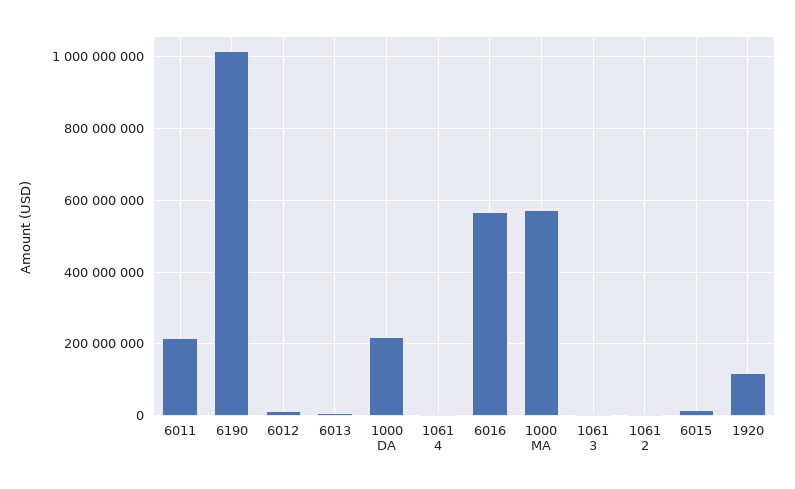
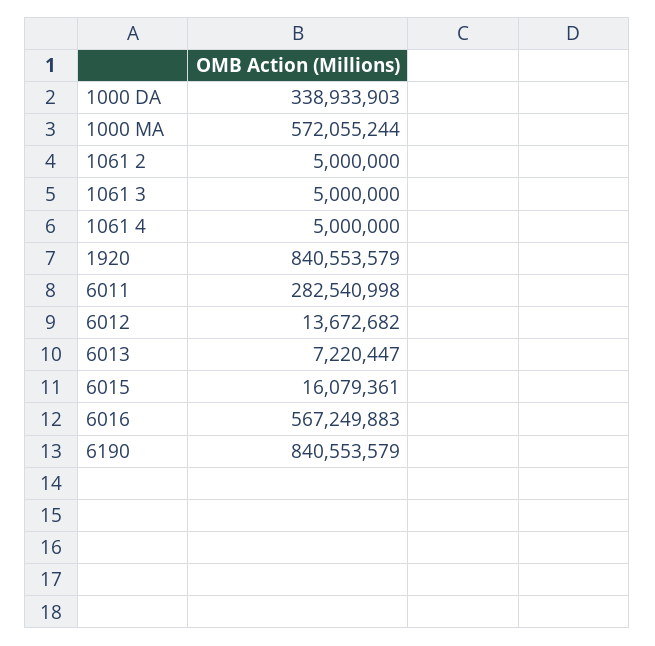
  {
-   "6011": 220000000,
+   "6011": 282540998,
-   "6190": 1020000000,
+   "6190": 840553579,
    "6012": 13672682,
    "6013": 7220447,
-   "1000 DA": 220000000,
+   "1000 DA": 338933903,
    "1061 4": 5000000,
    "6016": 567249883,
    "1000 MA": 572055244,
    "1061 3": 5000000,
    "1061 2": 5000000,
    "6015": 16079361,
-   "1920": 120000000
+   "1920": 840553579
  }

